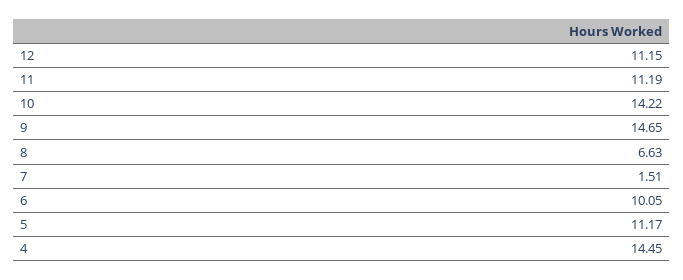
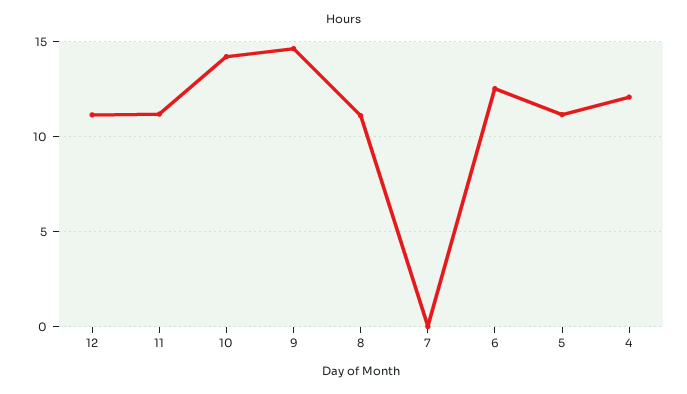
  {
    "12": 11.15,
    "11": 11.19,
    "10": 14.22,
    "9": 14.65,
-   "8": 6.63,
+   "8": 11,
-   "7": 1.51,
+   "7": 0,
-   "6": 10.05,
+   "6": 12.5,
    "5": 11.17,
-   "4": 14.45
+   "4": 12
  }

